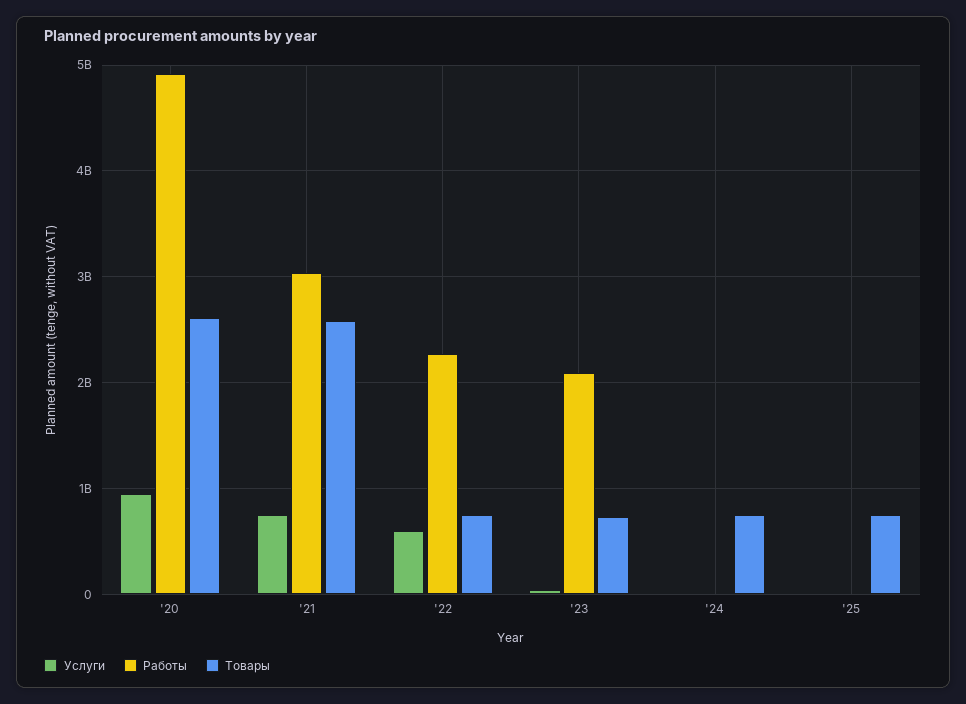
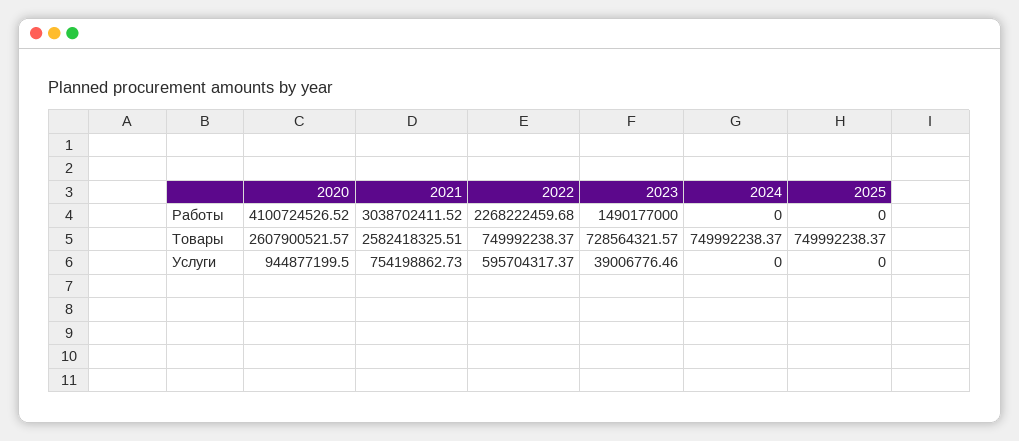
  {
    "Услуги": {
      "'20": 944877199.5,
      "'21": 754198862.73,
      "'22": 595704317.37,
      "'23": 39006776.46,
      "'24": 0,
      "'25": 0
    },
    "Работы": {
-     "'20": 4900000000,
+     "'20": 4100724526.52,
      "'21": 3038702411.52,
      "'22": 2268222459.68,
-     "'23": 2100000000,
+     "'23": 1490177000,
      "'24": 0,
      "'25": 0
    },
    "Товары": {
      "'20": 2607900521.57,
      "'21": 2582418325.51,
      "'22": 749992238.37,
      "'23": 728564321.57,
      "'24": 749992238.37,
      "'25": 749992238.37
    }
  }

